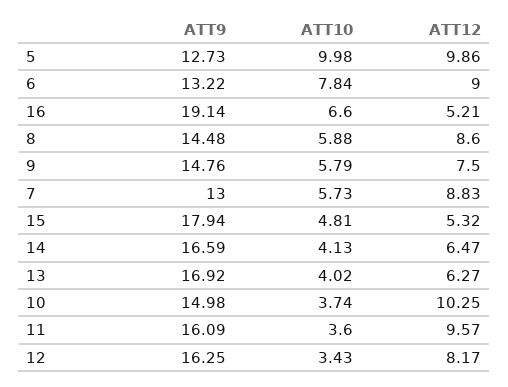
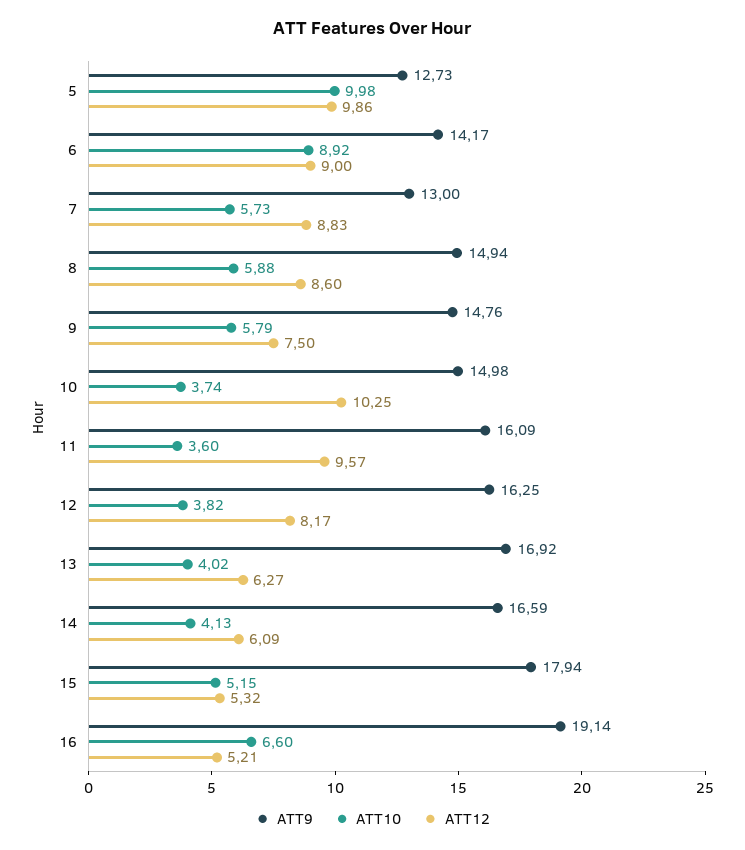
  {
    "ATT9": {
      "5": 12.73,
-     "6": 13.22,
+     "6": 14.17,
      "16": 19.14,
-     "8": 14.48,
+     "8": 14.94,
      "9": 14.76,
      "7": 13,
      "15": 17.94,
      "14": 16.59,
      "13": 16.92,
      "10": 14.98,
      "11": 16.09,
      "12": 16.25
    },
    "ATT10": {
      "5": 9.98,
-     "6": 7.84,
+     "6": 8.92,
      "16": 6.6,
      "8": 5.88,
      "9": 5.79,
      "7": 5.73,
-     "15": 4.81,
+     "15": 5.15,
      "14": 4.13,
      "13": 4.02,
      "10": 3.74,
      "11": 3.6,
-     "12": 3.43
+     "12": 3.82
    },
    "ATT12": {
      "5": 9.86,
      "6": 9,
      "16": 5.21,
      "8": 8.6,
      "9": 7.5,
      "7": 8.83,
      "15": 5.32,
-     "14": 6.47,
+     "14": 6.09,
      "13": 6.27,
      "10": 10.25,
      "11": 9.57,
      "12": 8.17
    }
  }

